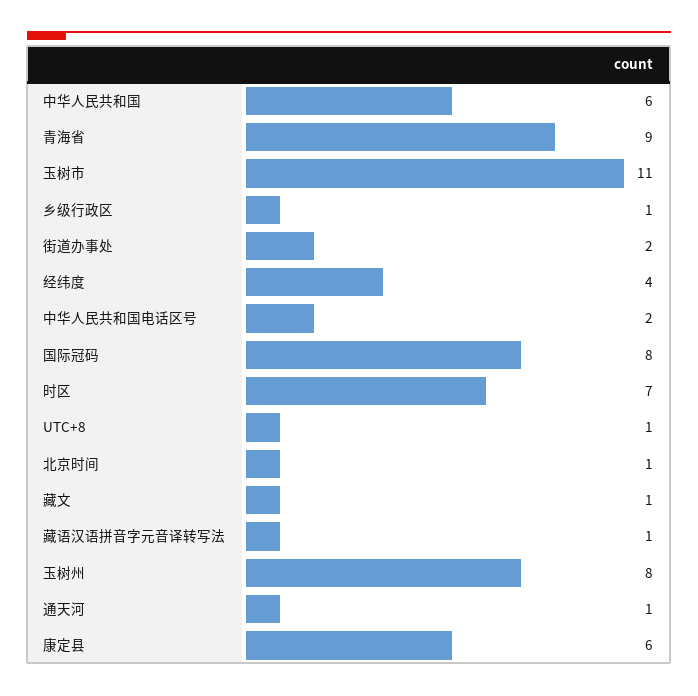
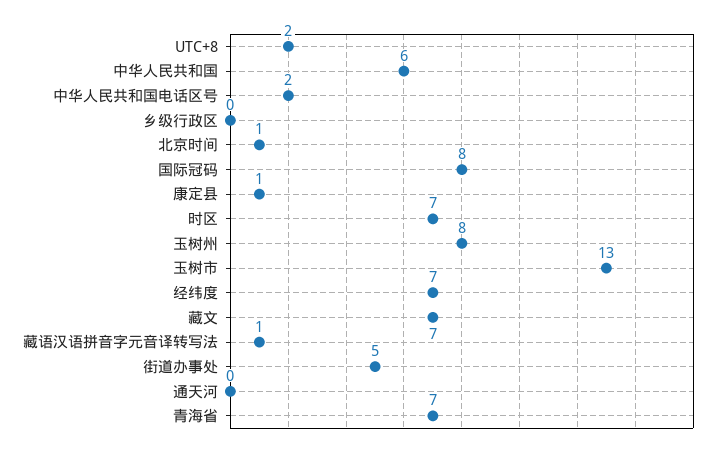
  {
    "中华人民共和国": 6,
-   "青海省": 9,
+   "青海省": 7,
-   "玉树市": 11,
+   "玉树市": 13,
-   "乡级行政区": 1,
+   "乡级行政区": 0,
-   "街道办事处": 2,
+   "街道办事处": 5,
-   "经纬度": 4,
+   "经纬度": 7,
    "中华人民共和国电话区号": 2,
    "国际冠码": 8,
    "时区": 7,
-   "UTC+8": 1,
+   "UTC+8": 2,
    "北京时间": 1,
-   "藏文": 1,
+   "藏文": 7,
    "藏语汉语拼音字元音译转写法": 1,
    "玉树州": 8,
-   "通天河": 1,
+   "通天河": 0,
-   "康定县": 6
+   "康定县": 1
  }

